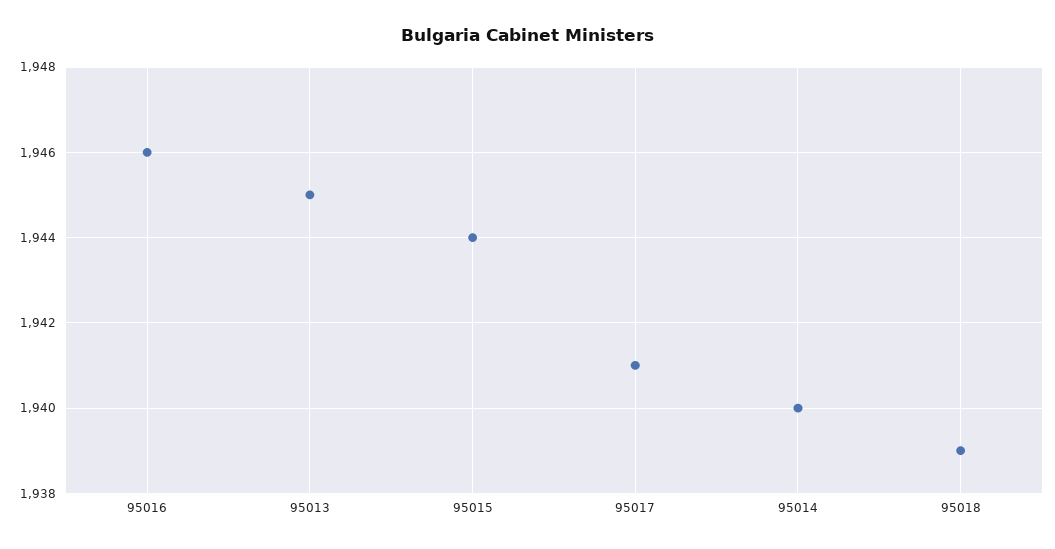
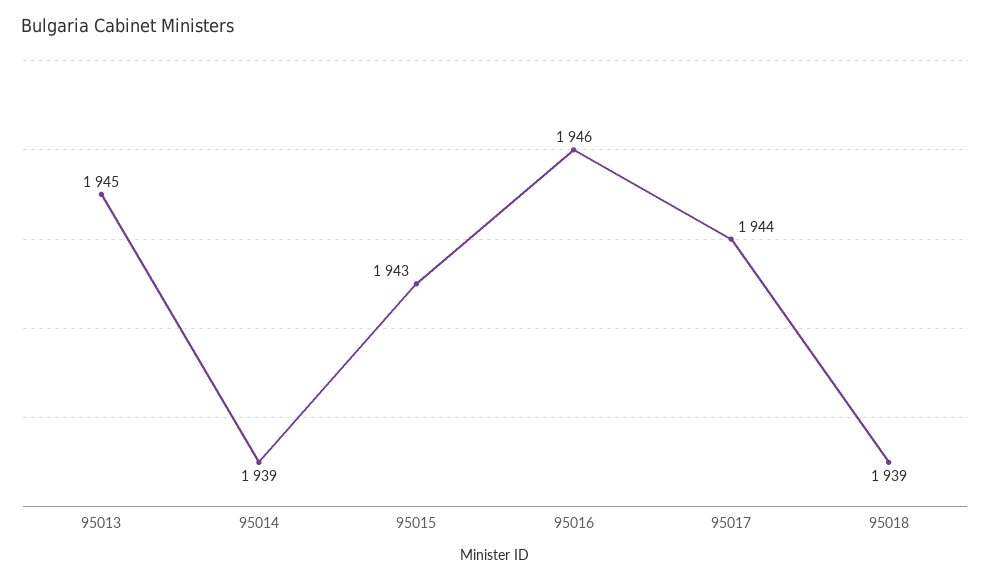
  {
    "95016": 1946,
    "95013": 1945,
-   "95015": 1944,
+   "95015": 1943,
-   "95017": 1941,
+   "95017": 1944,
-   "95014": 1940,
+   "95014": 1939,
    "95018": 1939
  }

